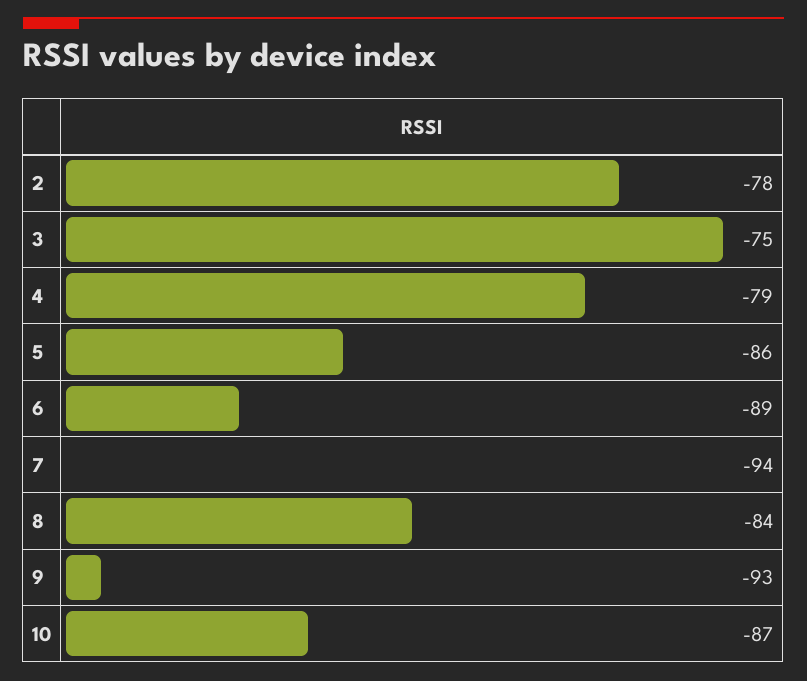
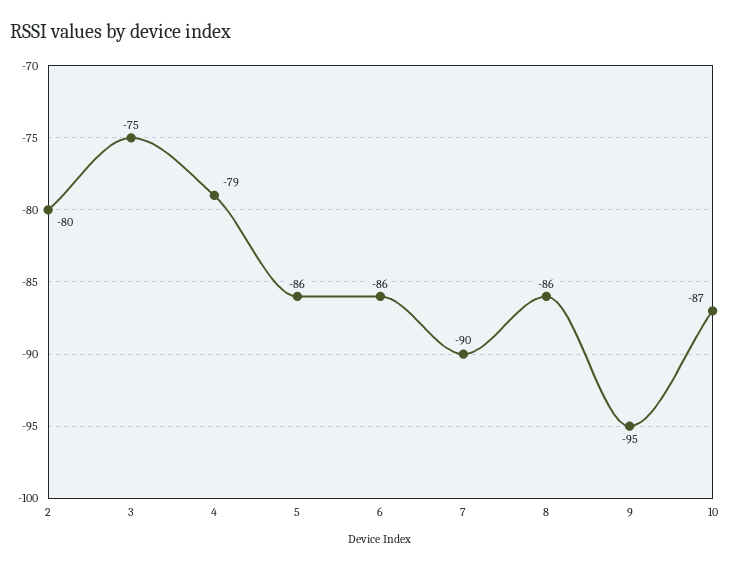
  {
-   "2": -78,
+   "2": -80,
    "3": -75,
    "4": -79,
    "5": -86,
-   "6": -89,
+   "6": -86,
-   "7": -94,
+   "7": -90,
-   "8": -84,
+   "8": -86,
-   "9": -93,
+   "9": -95,
    "10": -87
  }

